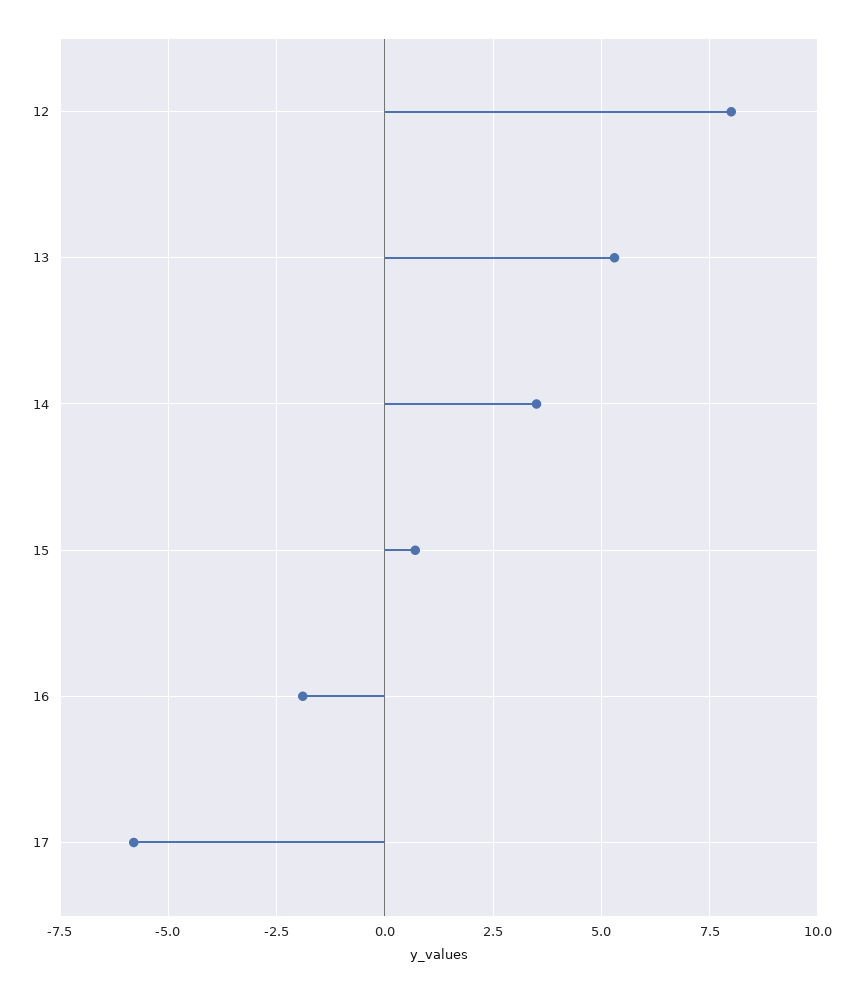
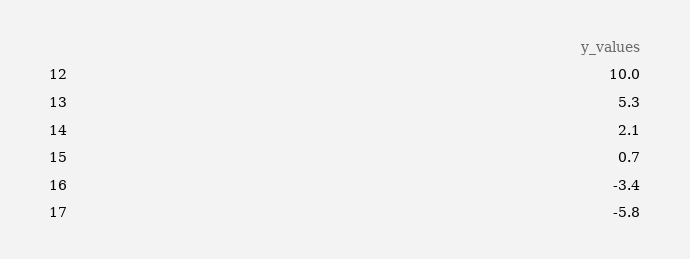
  {
-   "12": 8,
+   "12": 10,
    "13": 5.3,
-   "14": 3.5,
+   "14": 2.1,
    "15": 0.7,
-   "16": -2,
+   "16": -3.4,
    "17": -5.8
  }

